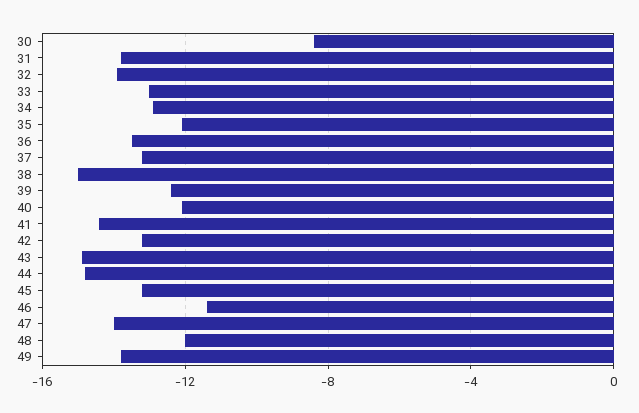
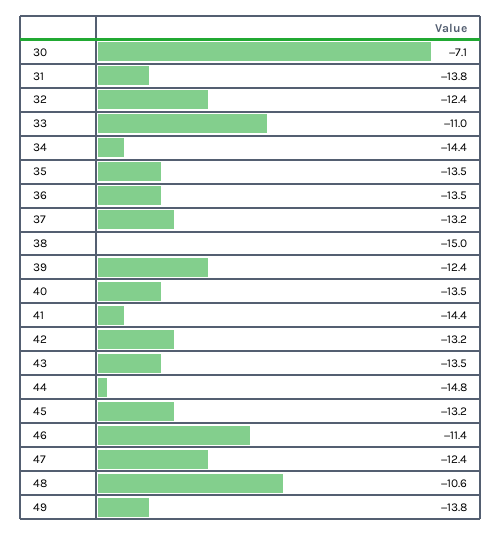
  {
-   "30": -8.5,
+   "30": -7.1,
    "31": -13.8,
-   "32": -14,
+   "32": -12.4,
-   "33": -13,
+   "33": -11,
-   "34": -13,
+   "34": -14.4,
-   "35": -12,
+   "35": -13.5,
    "36": -13.5,
    "37": -13.2,
    "38": -15,
    "39": -12.4,
-   "40": -12,
+   "40": -13.5,
    "41": -14.4,
    "42": -13.2,
-   "43": -15,
+   "43": -13.5,
    "44": -14.8,
    "45": -13.2,
    "46": -11.4,
-   "47": -14,
+   "47": -12.4,
-   "48": -12,
+   "48": -10.6,
    "49": -13.8
  }

